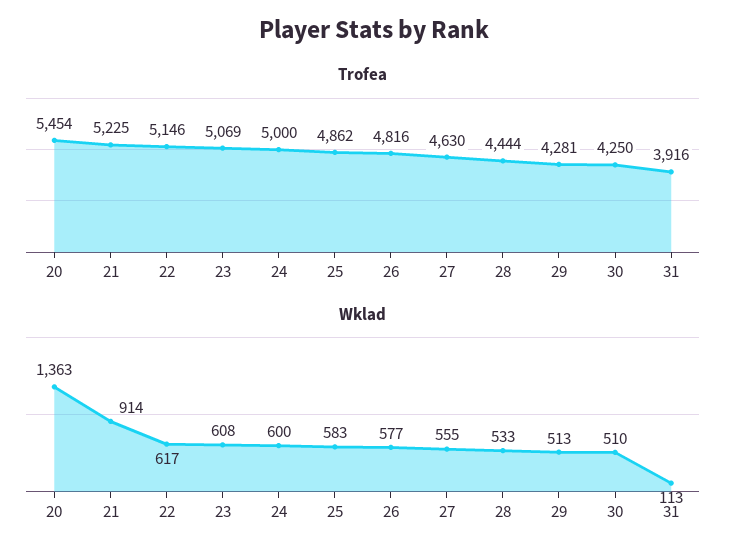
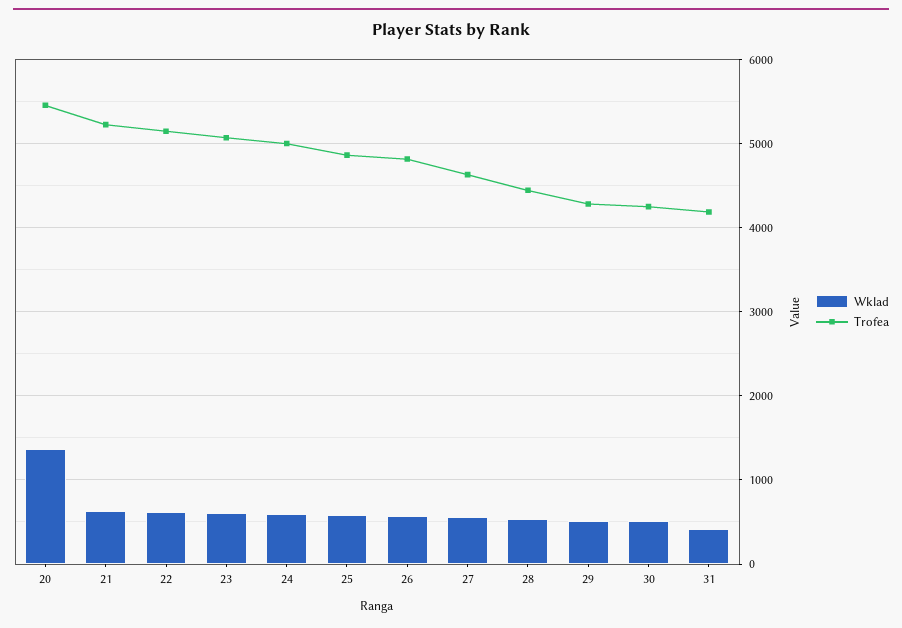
  {
    "Trofea": {
      "20": 5454,
      "21": 5225,
      "22": 5146,
      "23": 5069,
      "24": 5000,
      "25": 4862,
      "26": 4816,
      "27": 4630,
      "28": 4444,
      "29": 4281,
      "30": 4250,
-     "31": 3916
+     "31": 4200
    },
    "Wklad": {
      "20": 1363,
-     "21": 914,
+     "21": 600,
      "22": 617,
      "23": 608,
      "24": 600,
      "25": 583,
      "26": 577,
      "27": 555,
      "28": 533,
      "29": 513,
      "30": 510,
-     "31": 113
+     "31": 400
    }
  }

